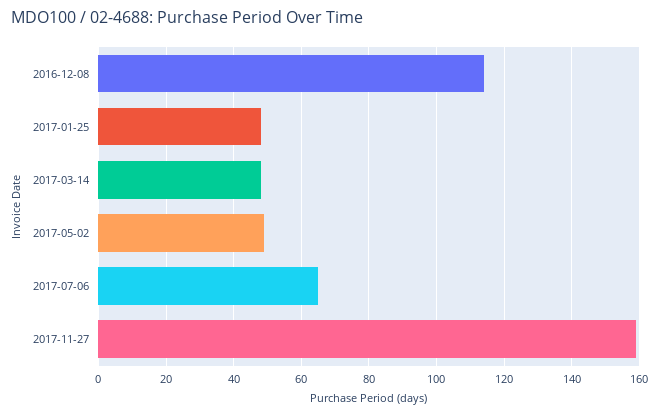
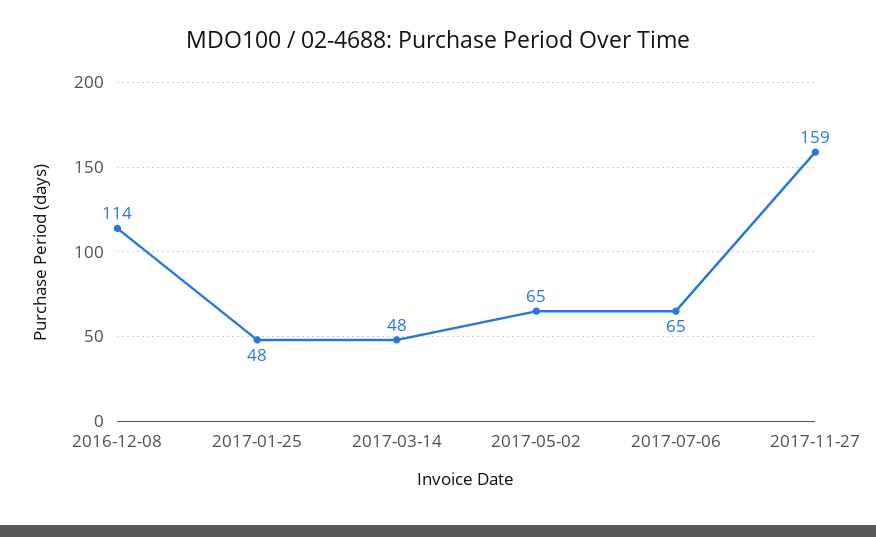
  {
    "2016-12-08": 114,
    "2017-01-25": 48,
    "2017-03-14": 48,
-   "2017-05-02": 50,
+   "2017-05-02": 65,
    "2017-07-06": 65,
    "2017-11-27": 159
  }

